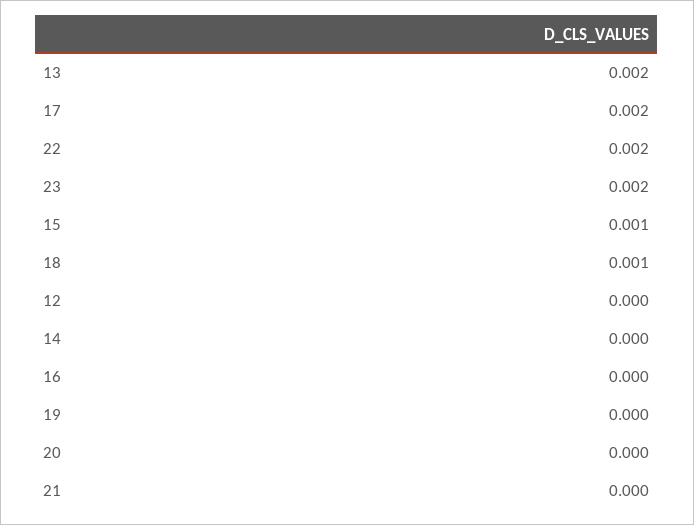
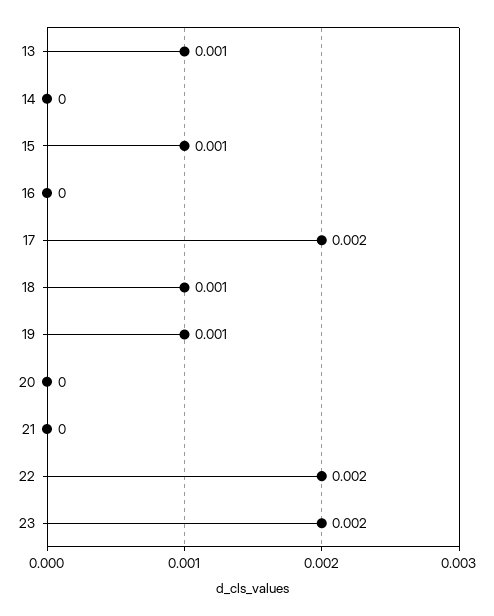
  {
-   "13": 0.002,
+   "13": 0.001,
    "17": 0.002,
    "22": 0.002,
    "23": 0.002,
    "15": 0.001,
    "18": 0.001,
-   "12": 0,
    "14": 0,
    "16": 0,
-   "19": 0,
+   "19": 0.001,
    "20": 0,
    "21": 0
  }

